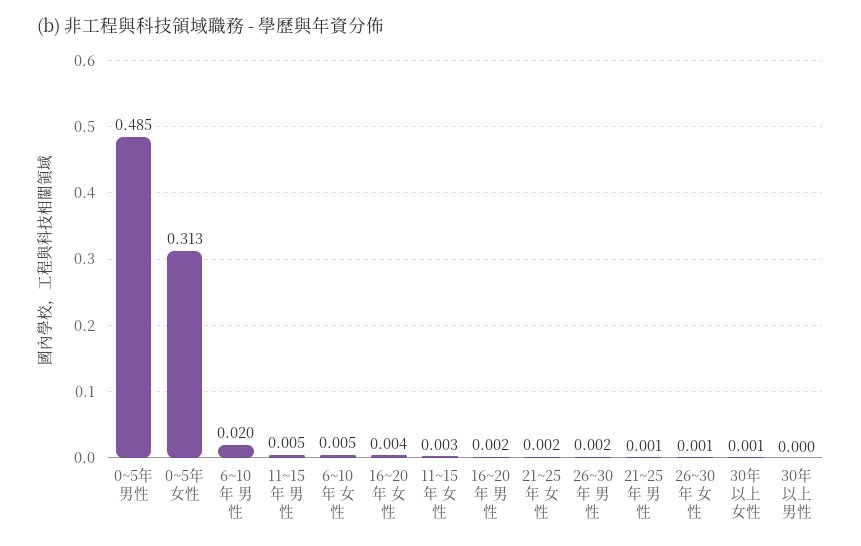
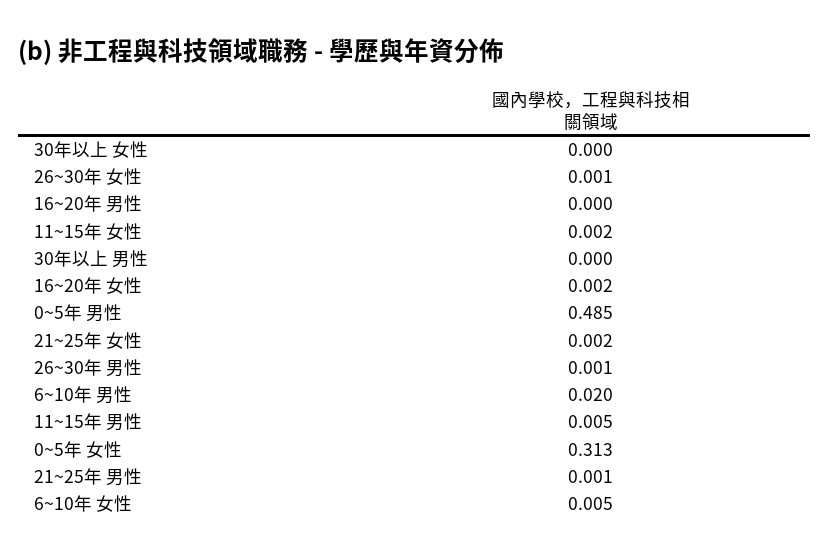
  {
    "0~5年 男性": 0.485,
    "0~5年 女性": 0.313,
    "6~10年 男性": 0.02,
    "11~15年 男性": 0.005,
    "6~10年 女性": 0.005,
-   "16~20年 女性": 0.004,
+   "16~20年 女性": 0.002,
-   "11~15年 女性": 0.003,
+   "11~15年 女性": 0.002,
-   "16~20年 男性": 0.002,
+   "16~20年 男性": 0,
    "21~25年 女性": 0.002,
-   "26~30年 男性": 0.002,
+   "26~30年 男性": 0.001,
    "21~25年 男性": 0.001,
    "26~30年 女性": 0.001,
-   "30年以上 女性": 0.001,
+   "30年以上 女性": 0,
    "30年以上 男性": 0
  }

